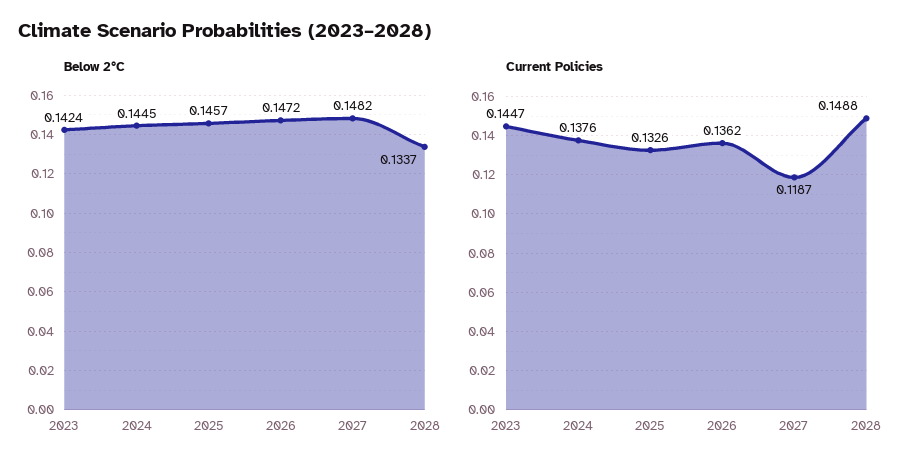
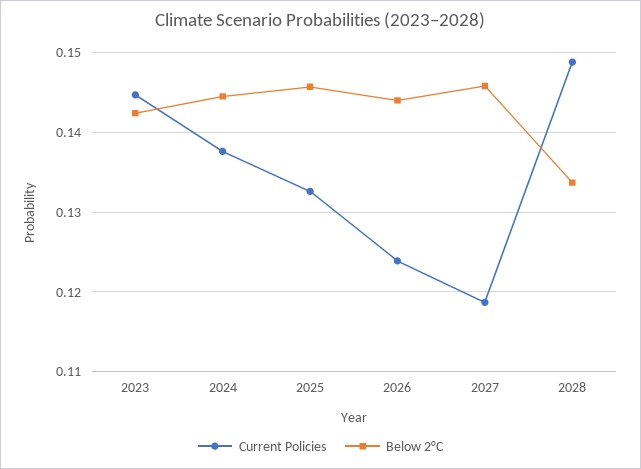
  {
    "Below 2°C": {
      "2023": 0.1424,
      "2024": 0.1445,
      "2025": 0.1457,
-     "2026": 0.1472,
+     "2026": 0.144,
-     "2027": 0.1482,
+     "2027": 0.146,
      "2028": 0.1337
    },
    "Current Policies": {
      "2023": 0.1447,
      "2024": 0.1376,
      "2025": 0.1326,
-     "2026": 0.1362,
+     "2026": 0.124,
      "2027": 0.1187,
      "2028": 0.1488
    }
  }

